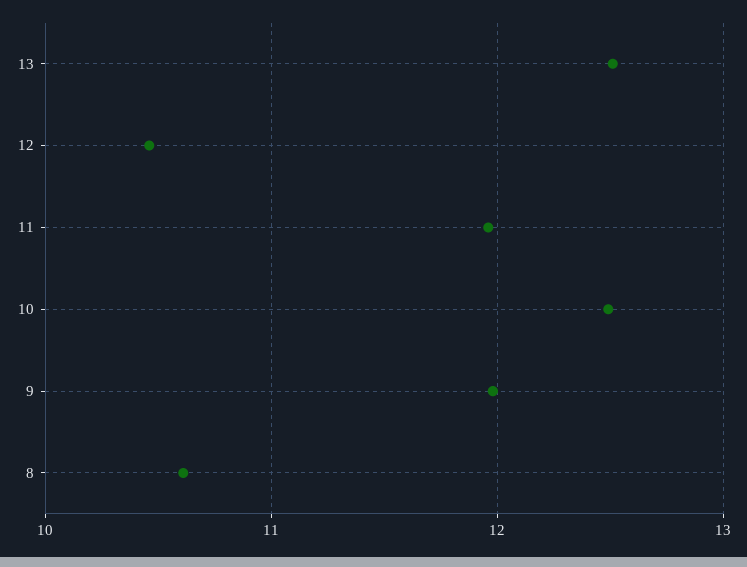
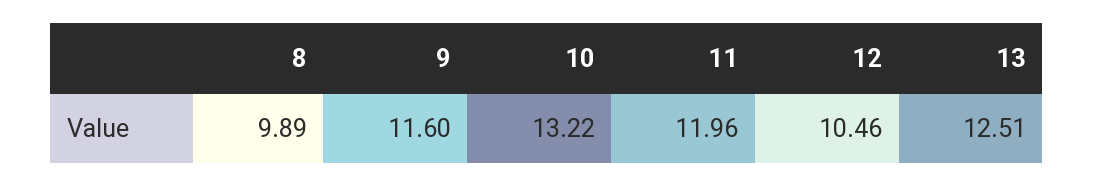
  {
    "13": 12.51,
    "12": 10.46,
    "11": 11.96,
-   "10": 12.5,
+   "10": 13.22,
-   "9": 12,
+   "9": 11.6,
-   "8": 10.6
+   "8": 9.89
  }

